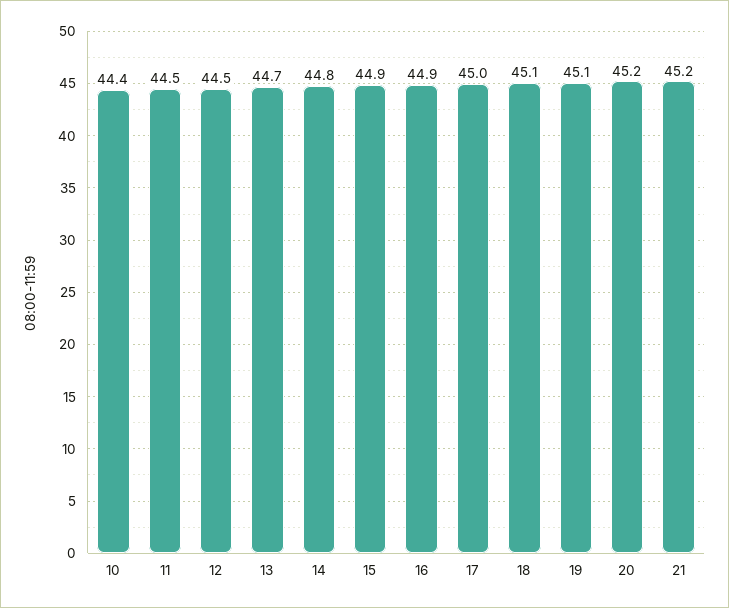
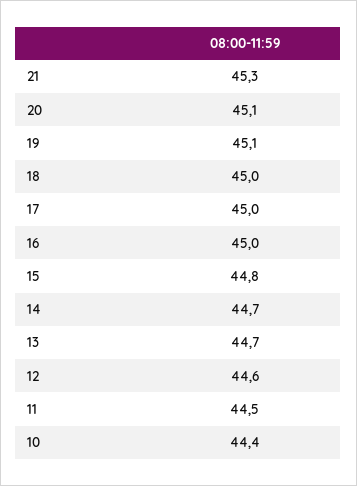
  {
    "10": 44.4,
    "11": 44.5,
-   "12": 44.5,
+   "12": 44.6,
    "13": 44.7,
-   "14": 44.8,
+   "14": 44.7,
-   "15": 44.9,
+   "15": 44.8,
-   "16": 44.9,
+   "16": 45,
    "17": 45,
-   "18": 45.1,
+   "18": 45,
    "19": 45.1,
-   "20": 45.2,
+   "20": 45.1,
-   "21": 45.2
+   "21": 45.3
  }

